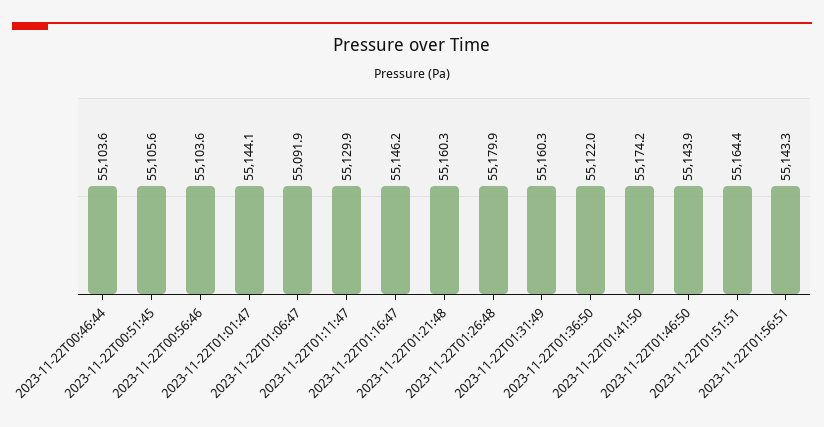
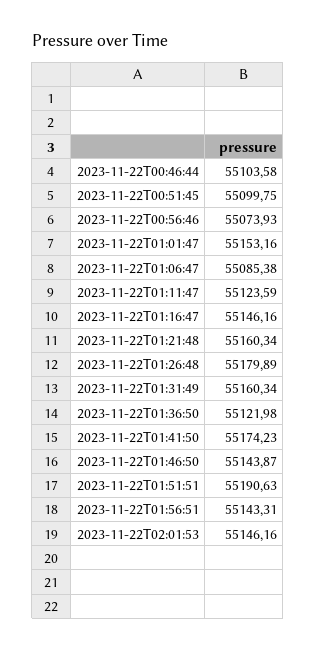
  {
    "2023-11-22T00:46:44": 55103.58,
-   "2023-11-22T00:51:45": 55105.6,
+   "2023-11-22T00:51:45": 55099.75,
-   "2023-11-22T00:56:46": 55103.6,
+   "2023-11-22T00:56:46": 55073.93,
-   "2023-11-22T01:01:47": 55144.1,
+   "2023-11-22T01:01:47": 55153.16,
-   "2023-11-22T01:06:47": 55091.9,
+   "2023-11-22T01:06:47": 55085.38,
-   "2023-11-22T01:11:47": 55129.9,
+   "2023-11-22T01:11:47": 55123.59,
    "2023-11-22T01:16:47": 55146.16,
    "2023-11-22T01:21:48": 55160.34,
    "2023-11-22T01:26:48": 55179.89,
    "2023-11-22T01:31:49": 55160.34,
    "2023-11-22T01:36:50": 55121.98,
    "2023-11-22T01:41:50": 55174.23,
    "2023-11-22T01:46:50": 55143.87,
-   "2023-11-22T01:51:51": 55164.4,
+   "2023-11-22T01:51:51": 55190.63,
-   "2023-11-22T01:56:51": 55143.31
+   "2023-11-22T01:56:51": 55143.31,
+   "2023-11-22T02:01:53": 55146.16
  }

